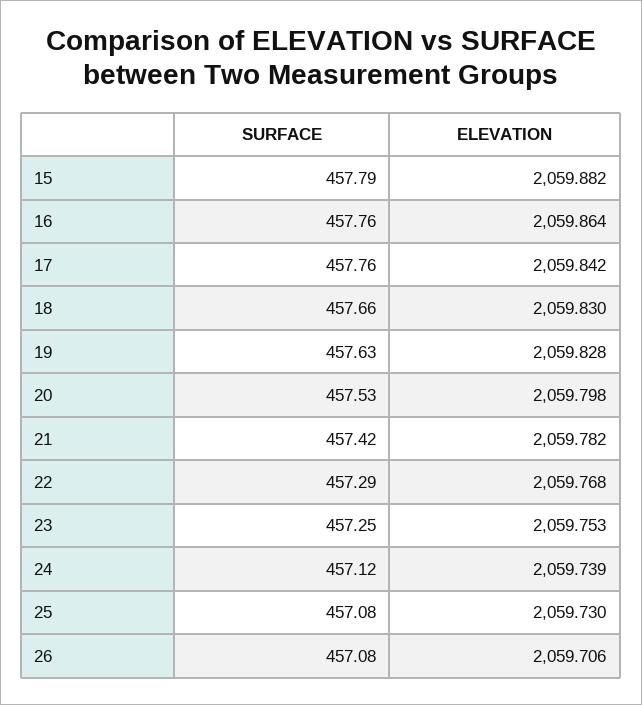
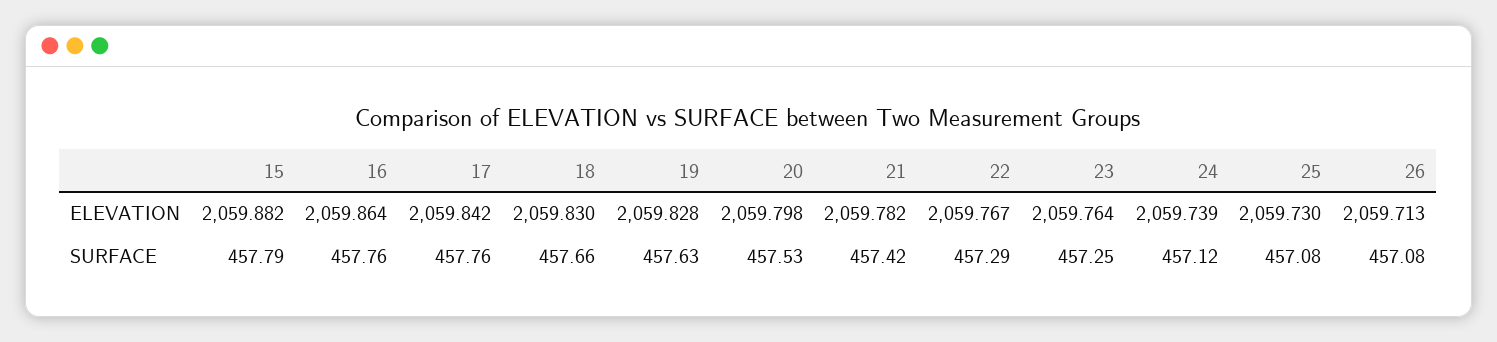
  {
    "SURFACE": {
      "15": 457.79,
      "16": 457.76,
      "17": 457.76,
      "18": 457.66,
      "19": 457.63,
      "20": 457.53,
      "21": 457.42,
      "22": 457.29,
      "23": 457.25,
      "24": 457.12,
      "25": 457.08,
      "26": 457.08
    },
    "ELEVATION": {
      "15": 2059.882,
      "16": 2059.864,
      "17": 2059.842,
      "18": 2059.83,
      "19": 2059.828,
      "20": 2059.798,
      "21": 2059.782,
-     "22": 2059.768,
+     "22": 2059.767,
-     "23": 2059.753,
+     "23": 2059.764,
      "24": 2059.739,
      "25": 2059.73,
-     "26": 2059.706
+     "26": 2059.713
    }
  }

